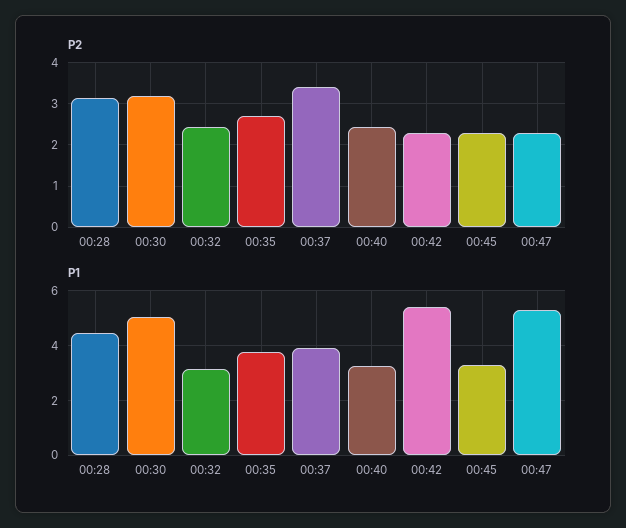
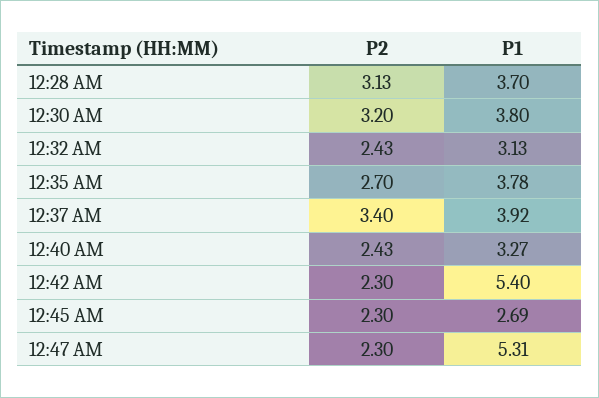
  {
    "P2": {
      "00:28": 3.13,
      "00:30": 3.2,
      "00:32": 2.43,
      "00:35": 2.7,
      "00:37": 3.4,
      "00:40": 2.43,
      "00:42": 2.3,
      "00:45": 2.3,
      "00:47": 2.3
    },
    "P1": {
-     "00:28": 4.5,
+     "00:28": 3.7,
-     "00:30": 5,
+     "00:30": 3.8,
      "00:32": 3.13,
      "00:35": 3.78,
      "00:37": 3.92,
      "00:40": 3.27,
      "00:42": 5.4,
-     "00:45": 3.25,
+     "00:45": 2.69,
      "00:47": 5.31
    }
  }

